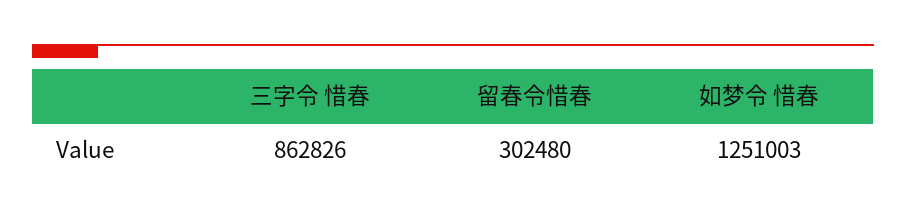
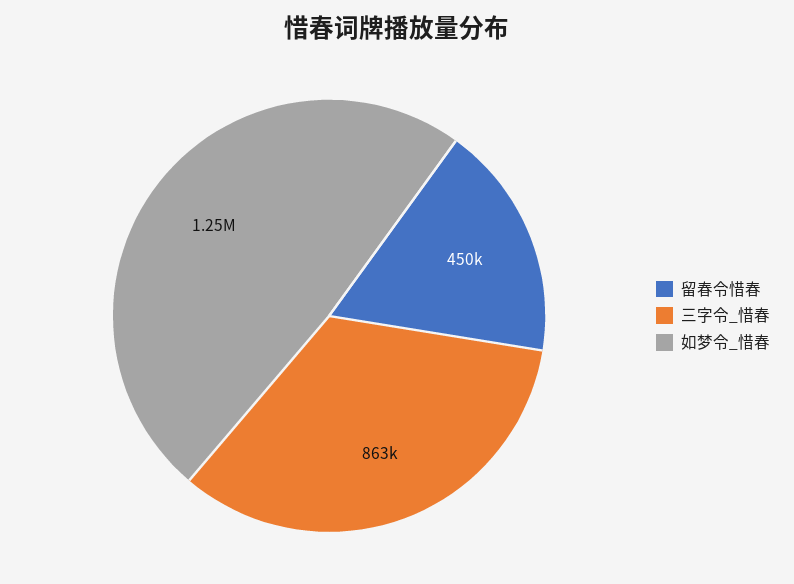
  {
    "三字令 惜春": 862826,
-   "留春令惜春": 302480,
+   "留春令惜春": 450000,
    "如梦令 惜春": 1251003
  }

